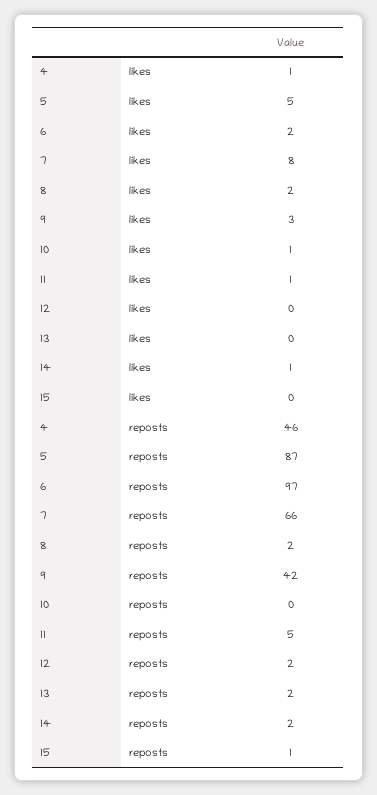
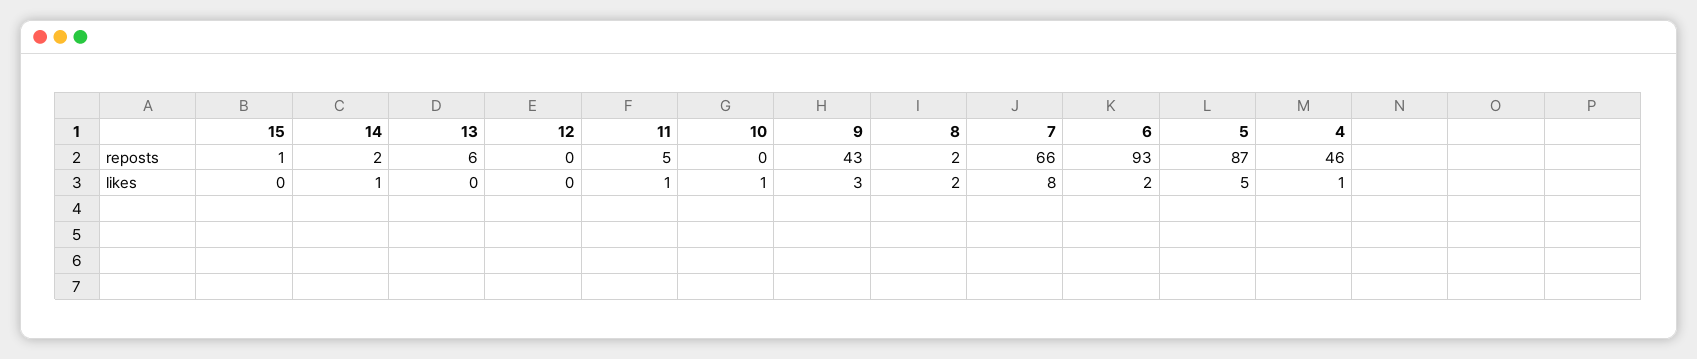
  {
    "4": {
      "likes": 1,
      "reposts": 46
    },
    "5": {
      "likes": 5,
      "reposts": 87
    },
    "6": {
      "likes": 2,
-     "reposts": 97
+     "reposts": 93
    },
    "7": {
      "likes": 8,
      "reposts": 66
    },
    "8": {
      "likes": 2,
      "reposts": 2
    },
    "9": {
      "likes": 3,
-     "reposts": 42
+     "reposts": 43
    },
    "10": {
      "likes": 1,
      "reposts": 0
    },
    "11": {
      "likes": 1,
      "reposts": 5
    },
    "12": {
      "likes": 0,
-     "reposts": 2
+     "reposts": 0
    },
    "13": {
      "likes": 0,
-     "reposts": 2
+     "reposts": 6
    },
    "14": {
      "likes": 1,
      "reposts": 2
    },
    "15": {
      "likes": 0,
      "reposts": 1
    }
  }

